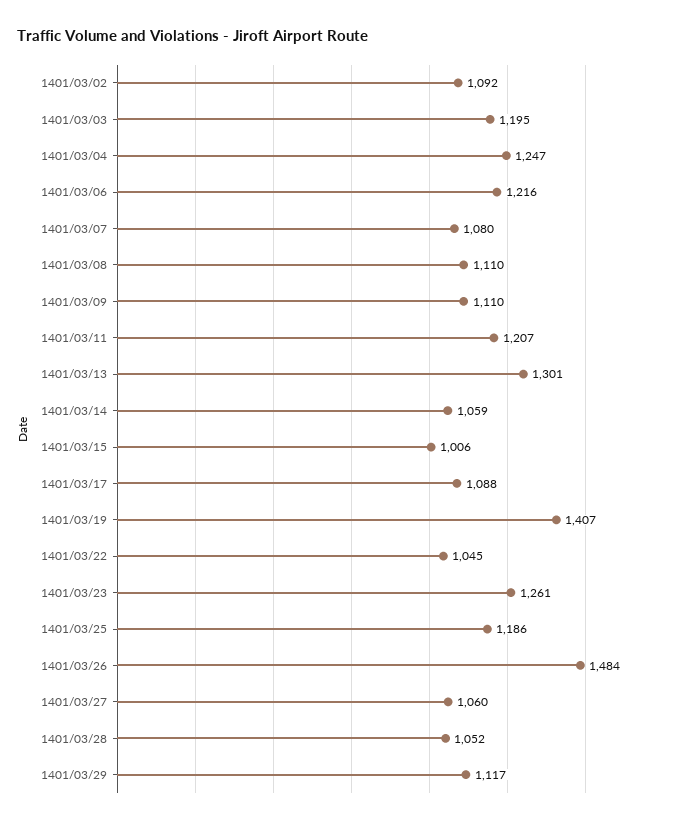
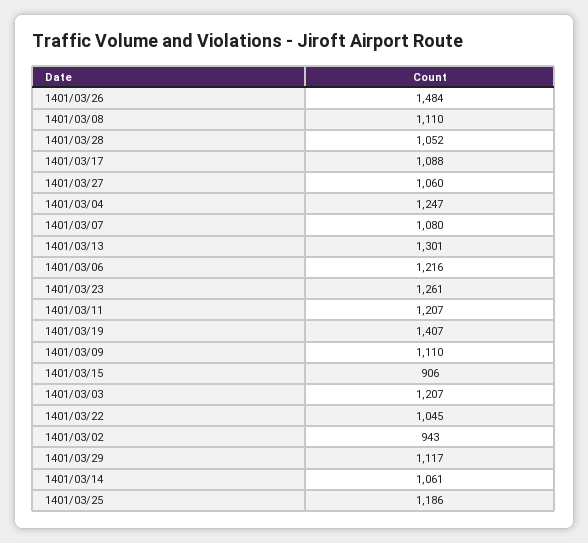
  {
-   "1401/03/02": 1092,
+   "1401/03/02": 943,
-   "1401/03/03": 1195,
+   "1401/03/03": 1207,
    "1401/03/04": 1247,
    "1401/03/06": 1216,
    "1401/03/07": 1080,
    "1401/03/08": 1110,
    "1401/03/09": 1110,
    "1401/03/11": 1207,
    "1401/03/13": 1301,
-   "1401/03/14": 1059,
+   "1401/03/14": 1061,
-   "1401/03/15": 1006,
+   "1401/03/15": 906,
    "1401/03/17": 1088,
    "1401/03/19": 1407,
    "1401/03/22": 1045,
    "1401/03/23": 1261,
    "1401/03/25": 1186,
    "1401/03/26": 1484,
    "1401/03/27": 1060,
    "1401/03/28": 1052,
    "1401/03/29": 1117
  }

